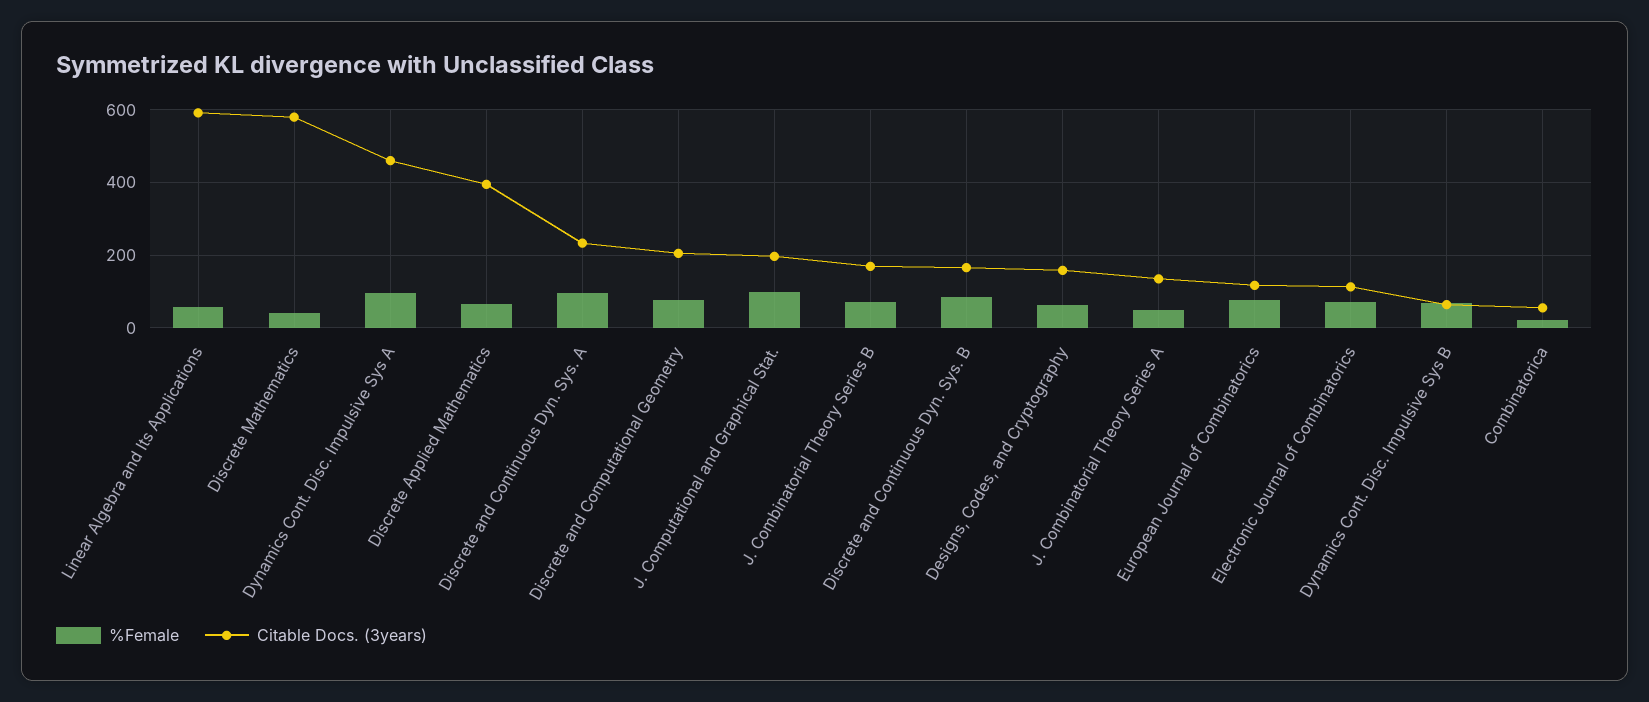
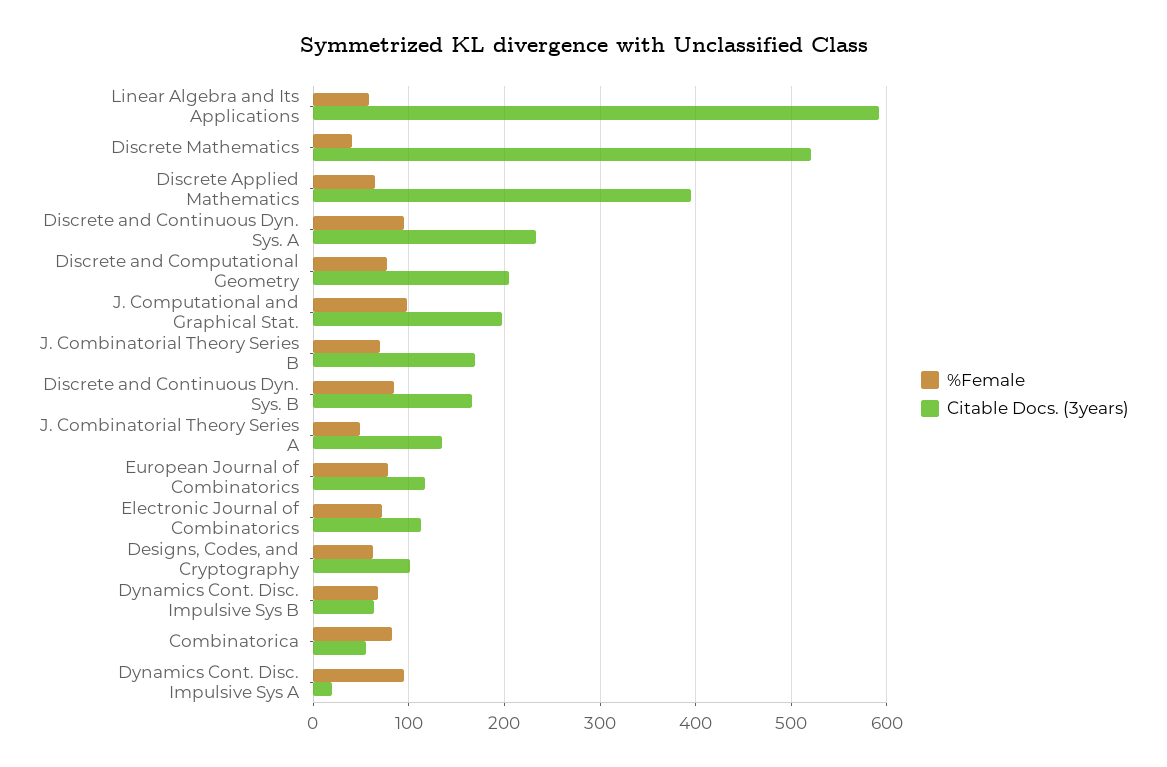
  {
    "%Female": {
      "Linear Algebra and Its Applications": 60,
      "Discrete Mathematics": 40,
      "Dynamics Cont. Disc. Impulsive Sys A": 100,
      "Discrete Applied Mathematics": 70,
      "Discrete and Continuous Dyn. Sys. A": 100,
      "Discrete and Computational Geometry": 80,
      "J. Computational and Graphical Stat.": 100,
      "J. Combinatorial Theory Series B": 70,
      "Discrete and Continuous Dyn. Sys. B": 90,
      "Designs, Codes, and Cryptography": 60,
      "J. Combinatorial Theory Series A": 50,
      "European Journal of Combinatorics": 80,
      "Electronic Journal of Combinatorics": 70,
      "Dynamics Cont. Disc. Impulsive Sys B": 70,
-     "Combinatorica": 20
+     "Combinatorica": 80
    },
    "Citable Docs. (3years)": {
      "Linear Algebra and Its Applications": 590,
-     "Discrete Mathematics": 580,
+     "Discrete Mathematics": 520,
-     "Dynamics Cont. Disc. Impulsive Sys A": 460,
+     "Dynamics Cont. Disc. Impulsive Sys A": 20,
      "Discrete Applied Mathematics": 400,
      "Discrete and Continuous Dyn. Sys. A": 230,
      "Discrete and Computational Geometry": 210,
      "J. Computational and Graphical Stat.": 200,
      "J. Combinatorial Theory Series B": 170,
      "Discrete and Continuous Dyn. Sys. B": 170,
-     "Designs, Codes, and Cryptography": 160,
+     "Designs, Codes, and Cryptography": 100,
      "J. Combinatorial Theory Series A": 140,
      "European Journal of Combinatorics": 120,
      "Electronic Journal of Combinatorics": 110,
      "Dynamics Cont. Disc. Impulsive Sys B": 60,
      "Combinatorica": 60
    }
  }

